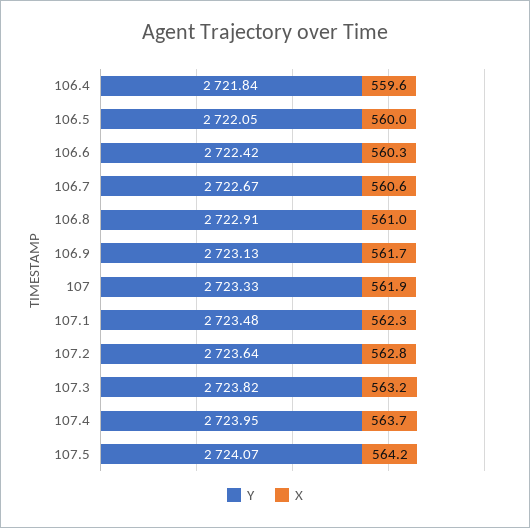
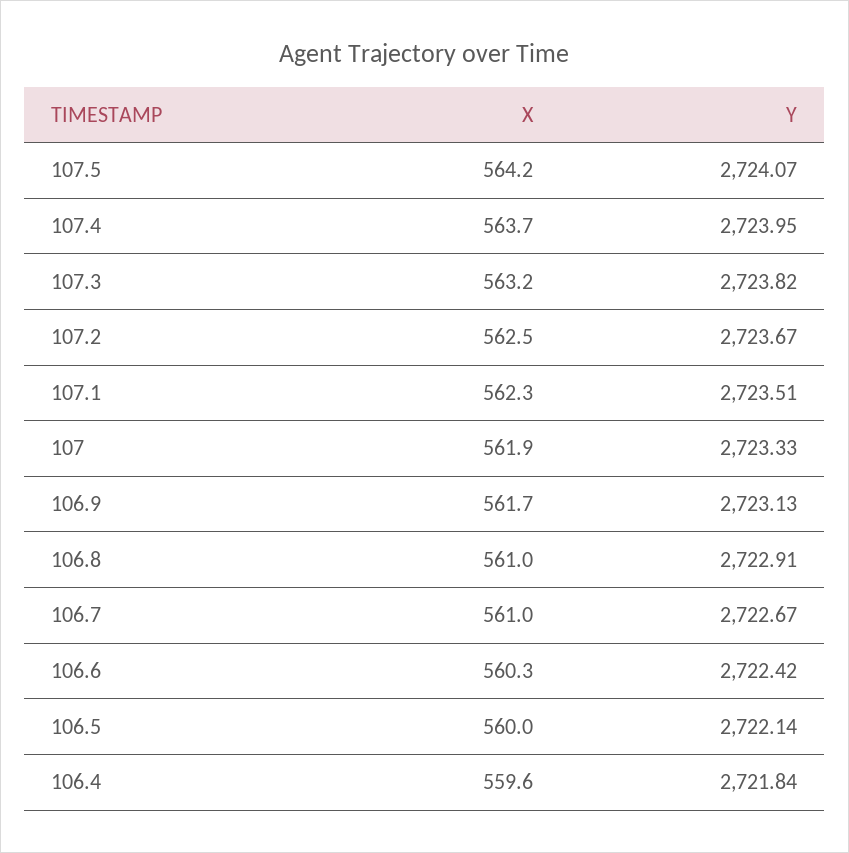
  {
    "Y": {
      "106.4": 2721.84,
-     "106.5": 2722.05,
+     "106.5": 2722.14,
      "106.6": 2722.42,
      "106.7": 2722.67,
      "106.8": 2722.91,
      "106.9": 2723.13,
      "107": 2723.33,
-     "107.1": 2723.48,
+     "107.1": 2723.51,
-     "107.2": 2723.64,
+     "107.2": 2723.67,
      "107.3": 2723.82,
      "107.4": 2723.95,
      "107.5": 2724.07
    },
    "X": {
      "106.4": 559.6,
      "106.5": 560,
      "106.6": 560.3,
-     "106.7": 560.6,
+     "106.7": 561,
      "106.8": 561,
      "106.9": 561.7,
      "107": 561.9,
      "107.1": 562.3,
-     "107.2": 562.8,
+     "107.2": 562.5,
      "107.3": 563.2,
      "107.4": 563.7,
      "107.5": 564.2
    }
  }

